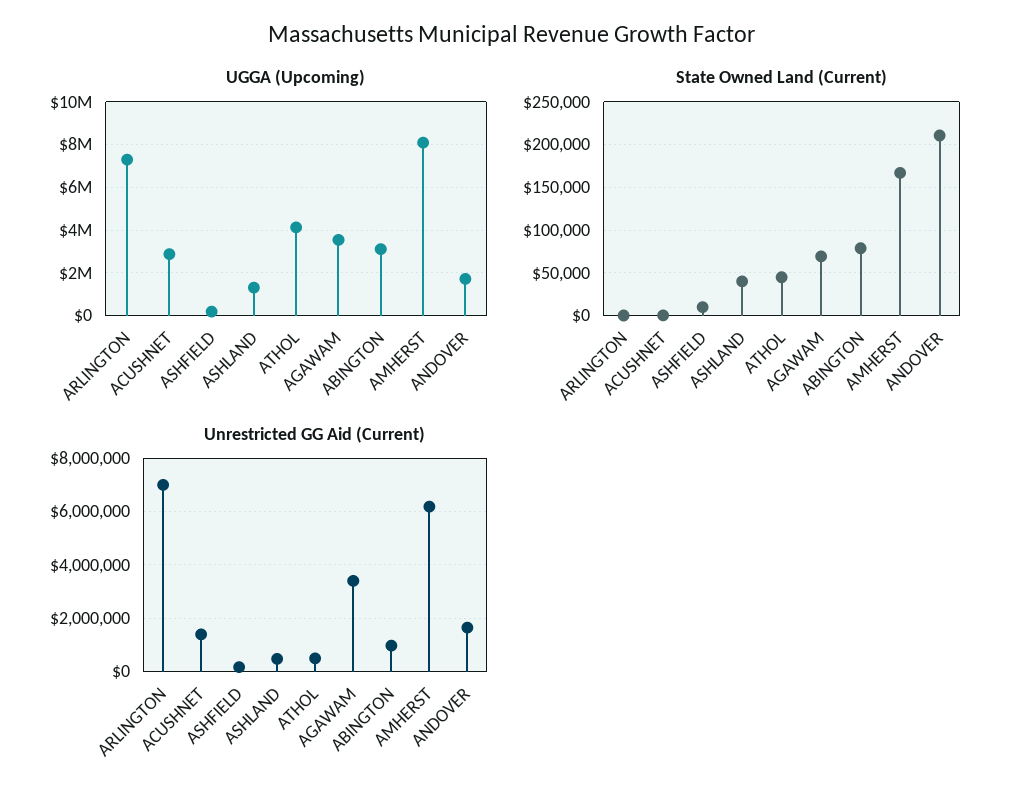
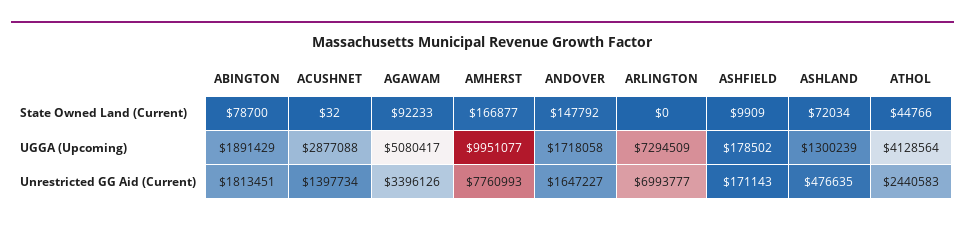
  {
    "UGGA (Upcoming)": {
      "ARLINGTON": 7294509,
      "ACUSHNET": 2877088,
      "ASHFIELD": 178502,
      "ASHLAND": 1300239,
      "ATHOL": 4128564,
-     "AGAWAM": 3500000,
+     "AGAWAM": 5080417,
-     "ABINGTON": 3000000,
+     "ABINGTON": 1891429,
-     "AMHERST": 8000000,
+     "AMHERST": 9951077,
      "ANDOVER": 1718058
    },
    "State Owned Land (Current)": {
      "ARLINGTON": 0,
      "ACUSHNET": 32,
      "ASHFIELD": 9909,
-     "ASHLAND": 40000,
+     "ASHLAND": 72034,
      "ATHOL": 44766,
-     "AGAWAM": 70000,
+     "AGAWAM": 92233,
      "ABINGTON": 78700,
      "AMHERST": 166877,
-     "ANDOVER": 210000
+     "ANDOVER": 147792
    },
    "Unrestricted GG Aid (Current)": {
      "ARLINGTON": 6993777,
      "ACUSHNET": 1397734,
      "ASHFIELD": 171143,
      "ASHLAND": 476635,
-     "ATHOL": 500000,
+     "ATHOL": 2440583,
      "AGAWAM": 3396126,
-     "ABINGTON": 1000000,
+     "ABINGTON": 1813451,
-     "AMHERST": 6250000,
+     "AMHERST": 7760993,
      "ANDOVER": 1647227
    }
  }

